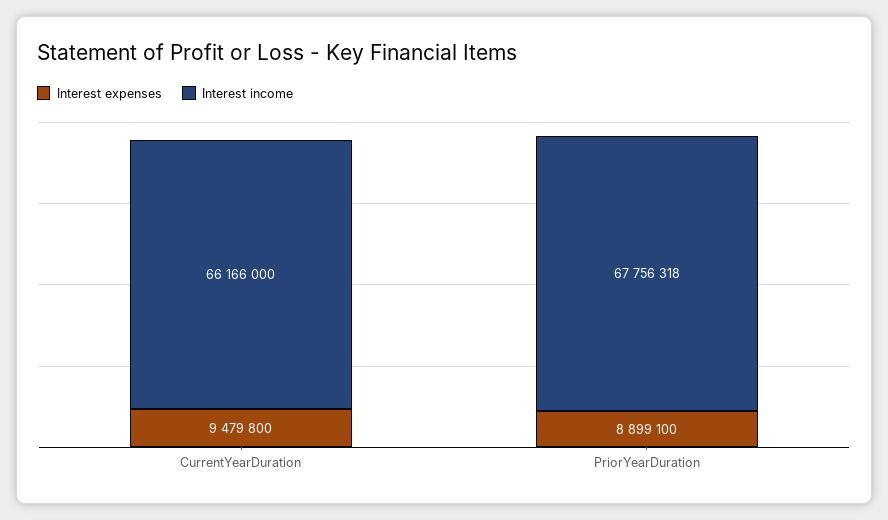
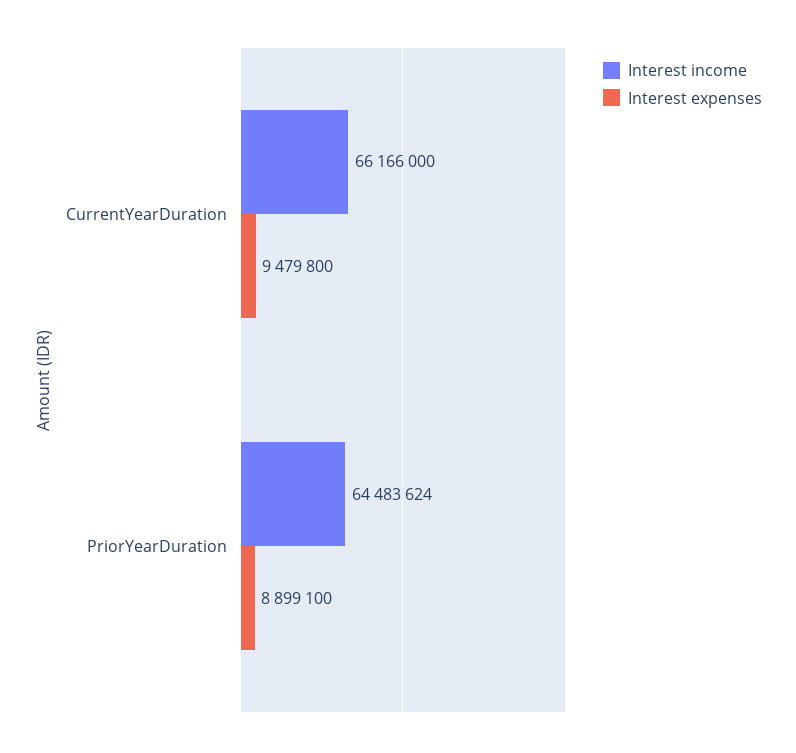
  {
    "Interest expenses": {
      "CurrentYearDuration": 9479800,
      "PriorYearDuration": 8899100
    },
    "Interest income": {
      "CurrentYearDuration": 66166000,
-     "PriorYearDuration": 67756318
+     "PriorYearDuration": 64483624
    }
  }

